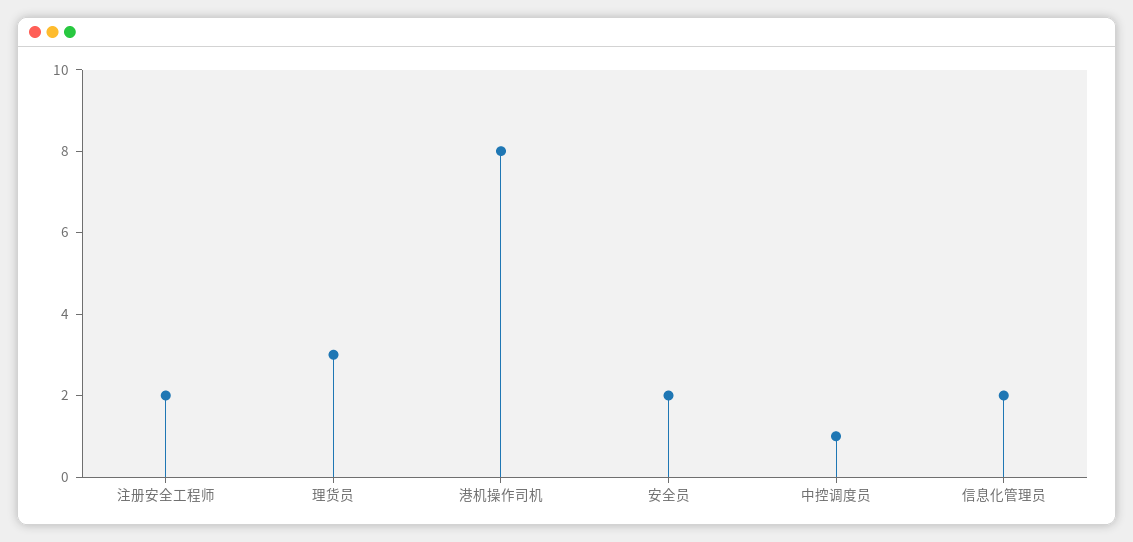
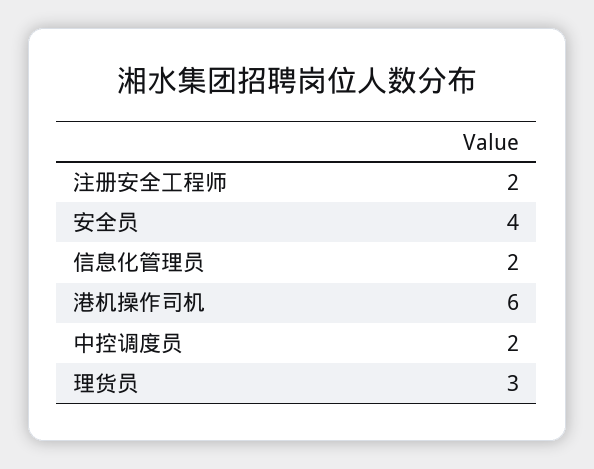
  {
    "注册安全工程师": 2,
    "理货员": 3,
-   "港机操作司机": 8,
+   "港机操作司机": 6,
-   "安全员": 2,
+   "安全员": 4,
-   "中控调度员": 1,
+   "中控调度员": 2,
    "信息化管理员": 2
  }

